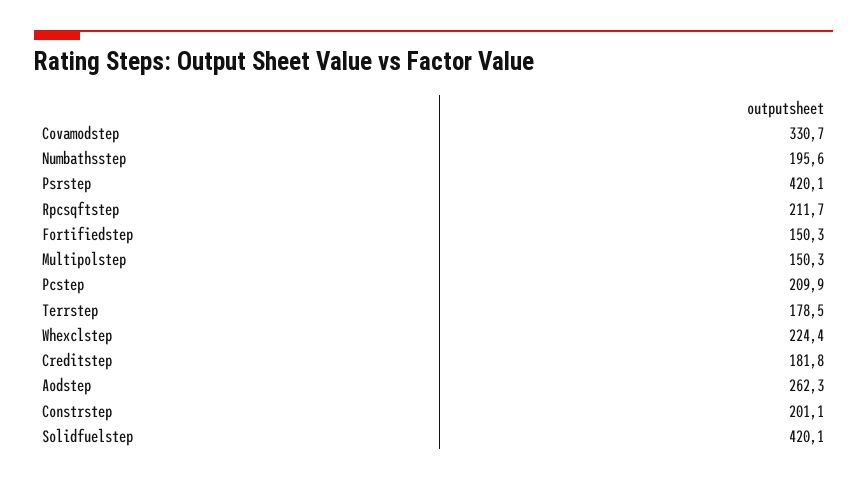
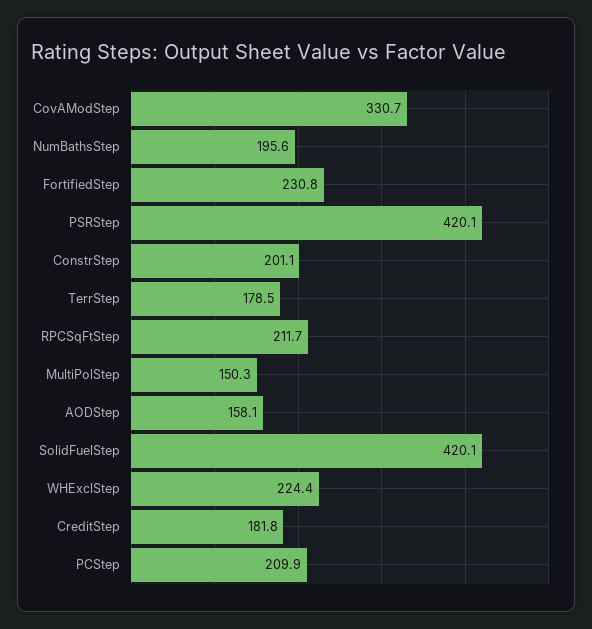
  {
    "Covamodstep": 330.7,
    "Numbathsstep": 195.6,
    "Psrstep": 420.1,
    "Rpcsqftstep": 211.7,
-   "Fortifiedstep": 150.3,
+   "Fortifiedstep": 230.8,
    "Multipolstep": 150.3,
    "Pcstep": 209.9,
    "Terrstep": 178.5,
    "Whexclstep": 224.4,
    "Creditstep": 181.8,
-   "Aodstep": 262.3,
+   "Aodstep": 158.1,
    "Constrstep": 201.1,
    "Solidfuelstep": 420.1
  }

